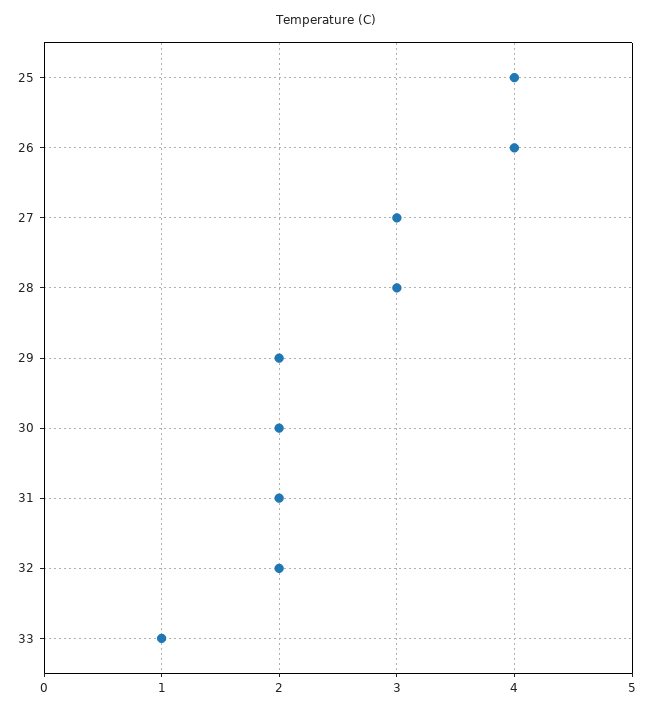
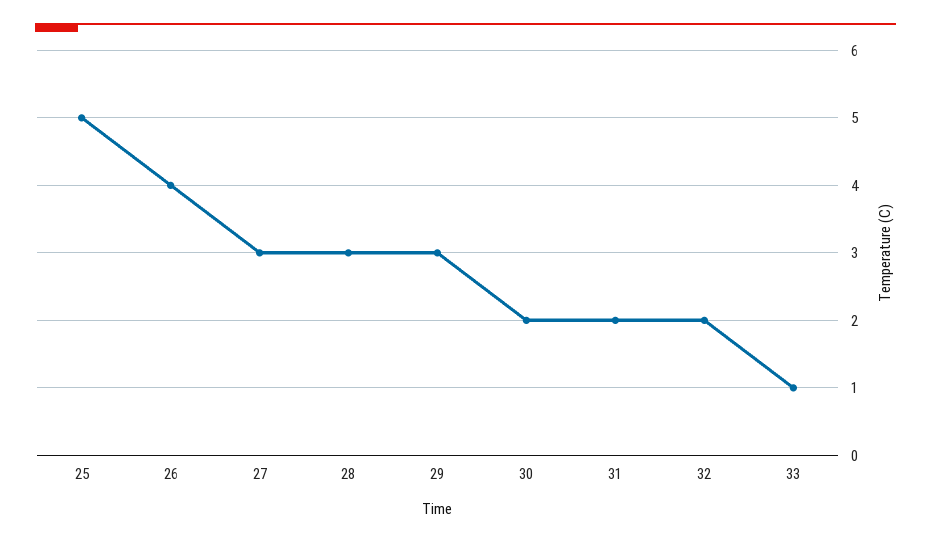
  {
-   "25": 4,
+   "25": 5,
    "26": 4,
    "27": 3,
    "28": 3,
-   "29": 2,
+   "29": 3,
    "30": 2,
    "31": 2,
    "32": 2,
    "33": 1
  }

